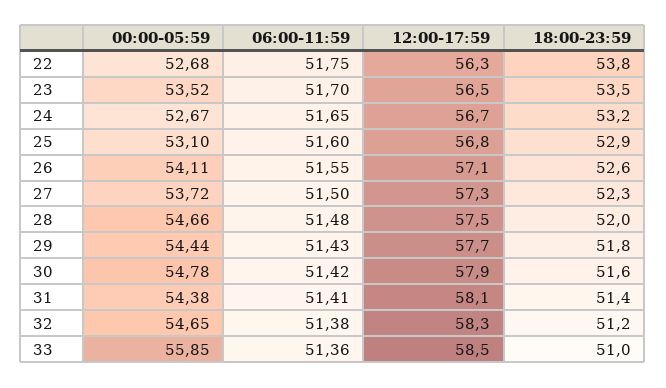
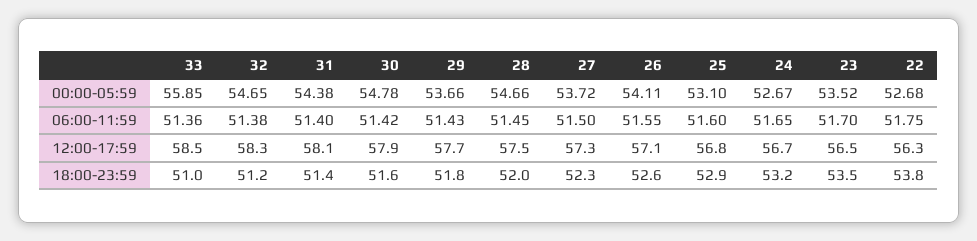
  {
    "00:00-05:59": {
      "22": 52.68,
      "23": 53.52,
      "24": 52.67,
      "25": 53.1,
      "26": 54.11,
      "27": 53.72,
      "28": 54.66,
-     "29": 54.44,
+     "29": 53.66,
      "30": 54.78,
      "31": 54.38,
      "32": 54.65,
      "33": 55.85
    },
    "06:00-11:59": {
      "22": 51.75,
      "23": 51.7,
      "24": 51.65,
      "25": 51.6,
      "26": 51.55,
      "27": 51.5,
-     "28": 51.48,
+     "28": 51.45,
      "29": 51.43,
      "30": 51.42,
-     "31": 51.41,
+     "31": 51.4,
      "32": 51.38,
      "33": 51.36
    },
    "12:00-17:59": {
      "22": 56.3,
      "23": 56.5,
      "24": 56.7,
      "25": 56.8,
      "26": 57.1,
      "27": 57.3,
      "28": 57.5,
      "29": 57.7,
      "30": 57.9,
      "31": 58.1,
      "32": 58.3,
      "33": 58.5
    },
    "18:00-23:59": {
      "22": 53.8,
      "23": 53.5,
      "24": 53.2,
      "25": 52.9,
      "26": 52.6,
      "27": 52.3,
      "28": 52,
      "29": 51.8,
      "30": 51.6,
      "31": 51.4,
      "32": 51.2,
      "33": 51
    }
  }

